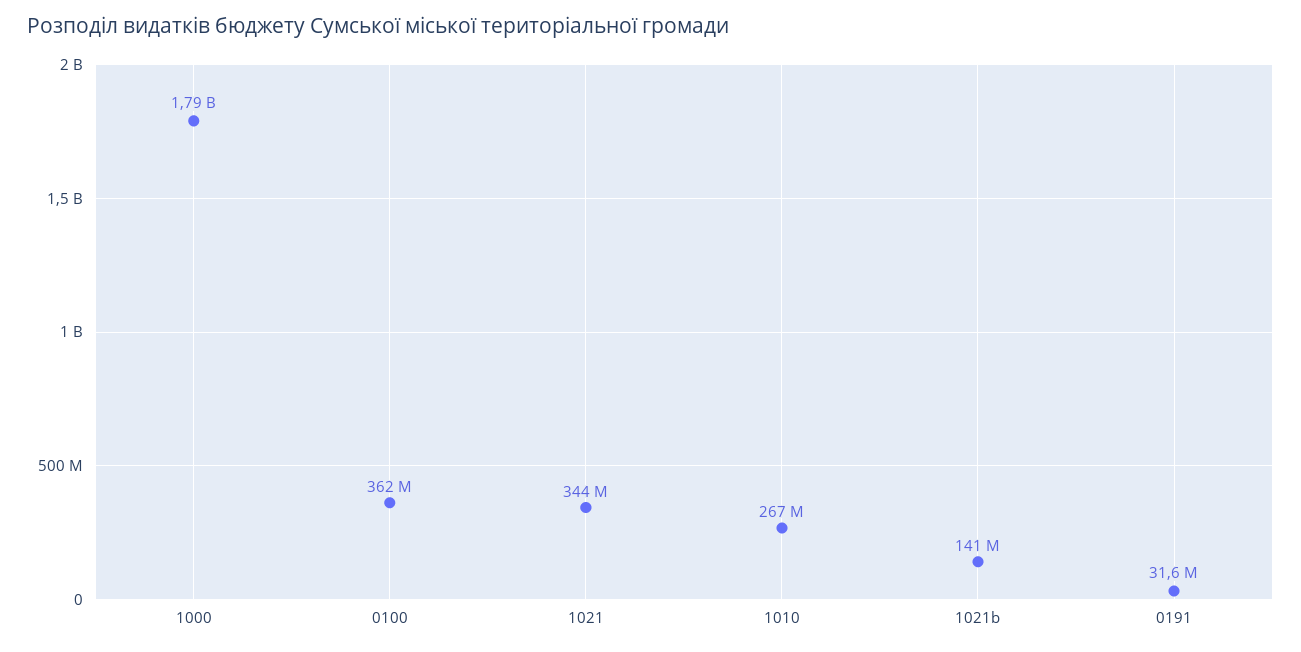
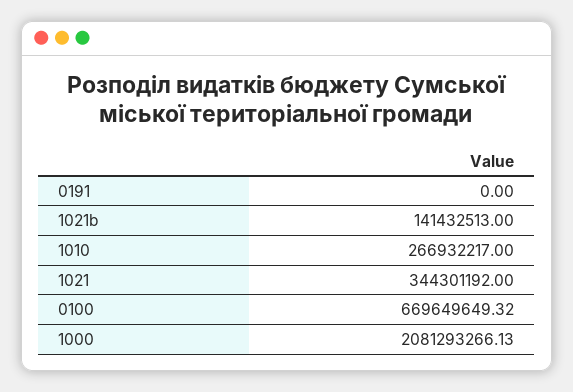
  {
-   "1000": 1790000000,
+   "1000": 2081293266.13,
-   "0100": 362000000,
+   "0100": 669649649.32,
    "1021": 344301192,
    "1010": 266932217,
    "1021b": 141432513,
-   "0191": 31600000
+   "0191": 0
  }

